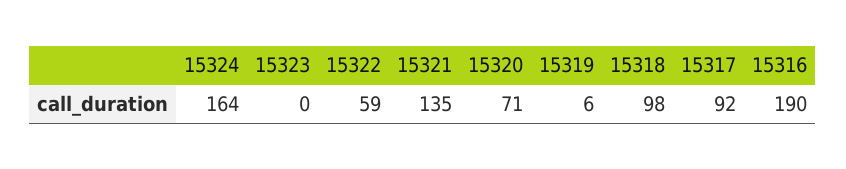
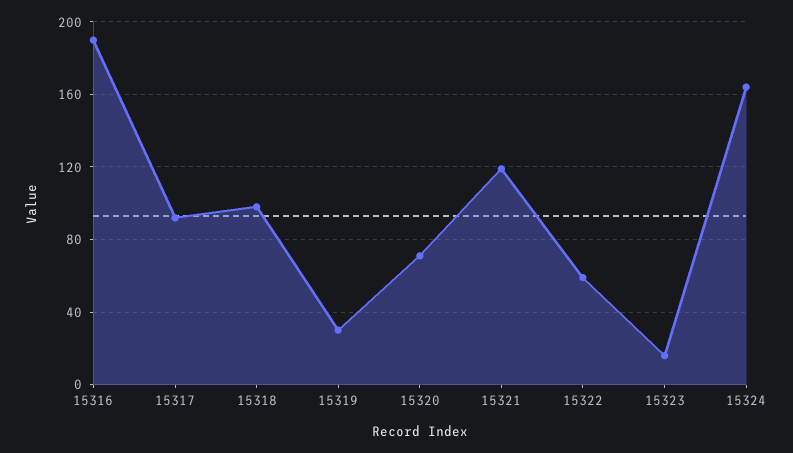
  {
    "15324": 164,
-   "15323": 0,
+   "15323": 15,
    "15322": 59,
-   "15321": 135,
+   "15321": 120,
    "15320": 71,
-   "15319": 6,
+   "15319": 30,
    "15318": 98,
    "15317": 92,
    "15316": 190
  }

